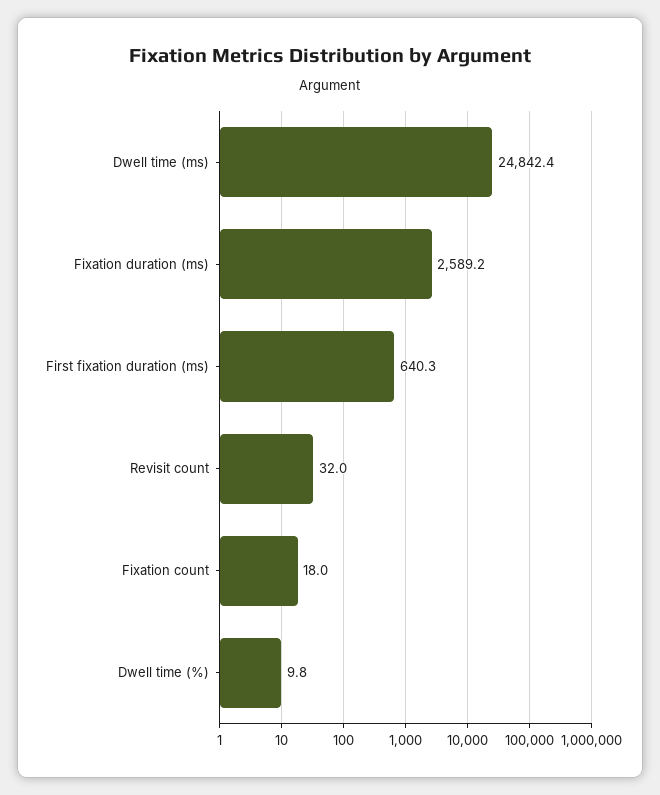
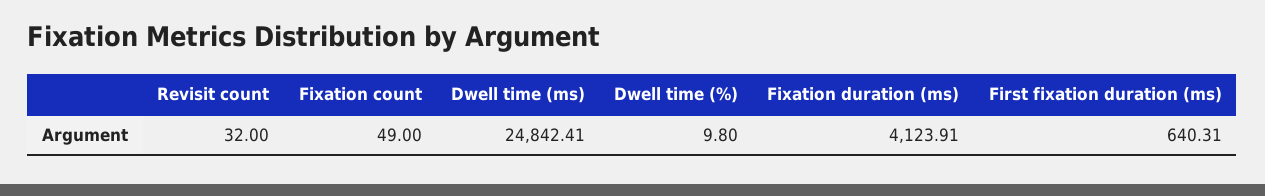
  {
    "Dwell time (ms)": 24842.41,
-   "Fixation duration (ms)": 2589.2,
+   "Fixation duration (ms)": 4123.91,
    "First fixation duration (ms)": 640.31,
    "Revisit count": 32,
-   "Fixation count": 18,
+   "Fixation count": 49,
    "Dwell time (%)": 9.8
  }

